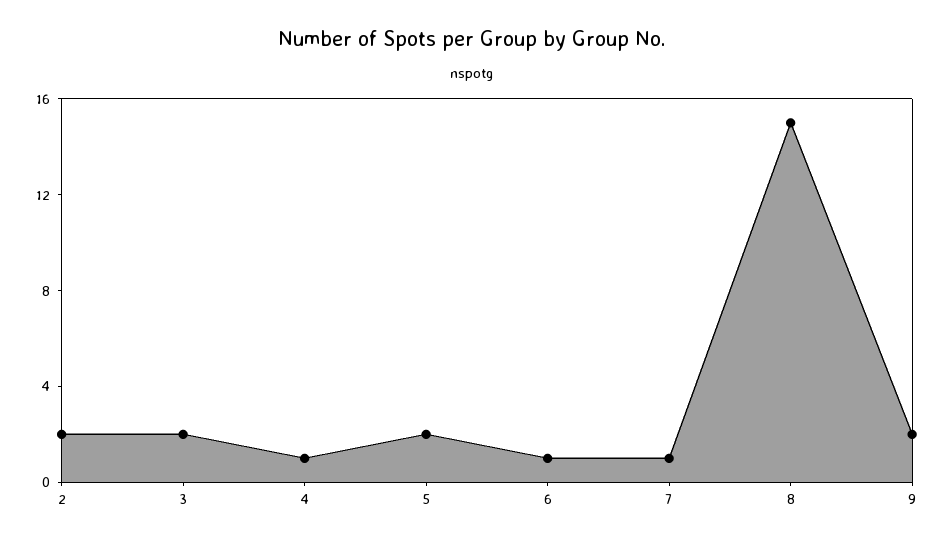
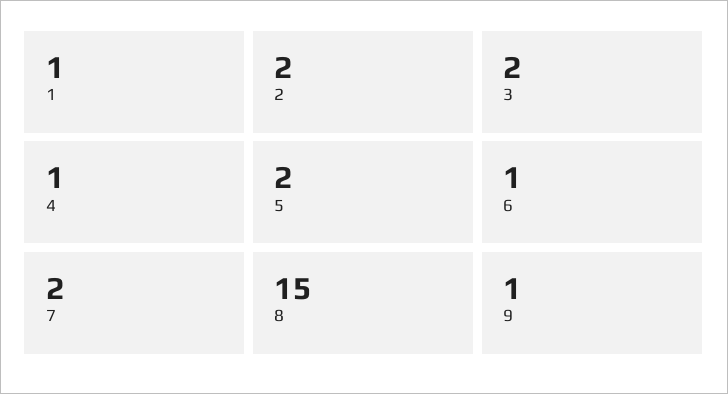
  {
    "2": 2,
    "3": 2,
    "4": 1,
    "5": 2,
    "6": 1,
-   "7": 1,
+   "7": 2,
    "8": 15,
-   "9": 2
+   "9": 1,
+   "1": 1
  }

